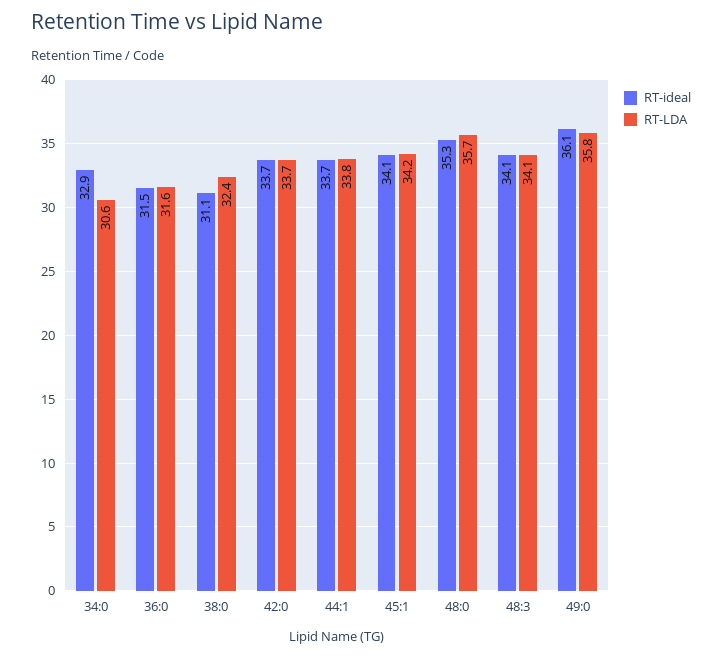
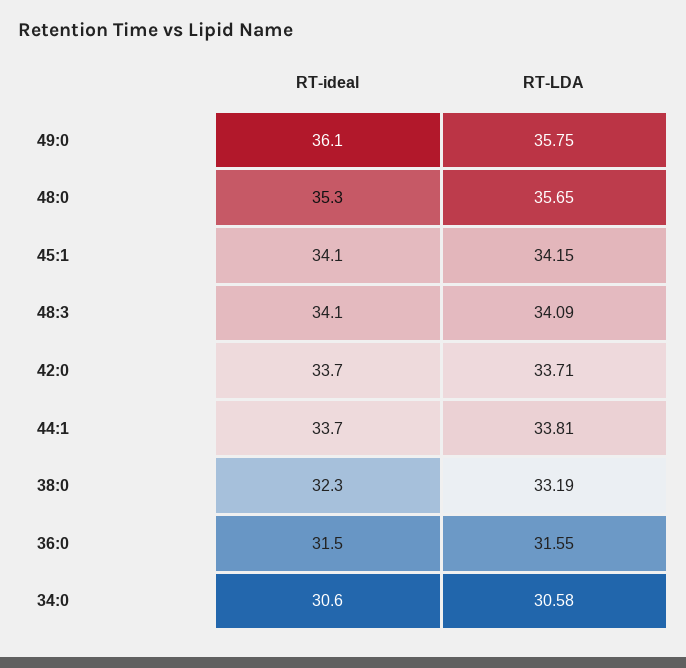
  {
    "RT-ideal": {
-     "34:0": 32.9,
+     "34:0": 30.6,
      "36:0": 31.5,
-     "38:0": 31.1,
+     "38:0": 32.3,
      "42:0": 33.7,
      "44:1": 33.7,
      "45:1": 34.1,
      "48:0": 35.3,
      "48:3": 34.1,
      "49:0": 36.1
    },
    "RT-LDA": {
      "34:0": 30.58,
      "36:0": 31.55,
-     "38:0": 32.4,
+     "38:0": 33.19,
      "42:0": 33.71,
      "44:1": 33.81,
      "45:1": 34.15,
      "48:0": 35.65,
      "48:3": 34.09,
      "49:0": 35.75
    }
  }

